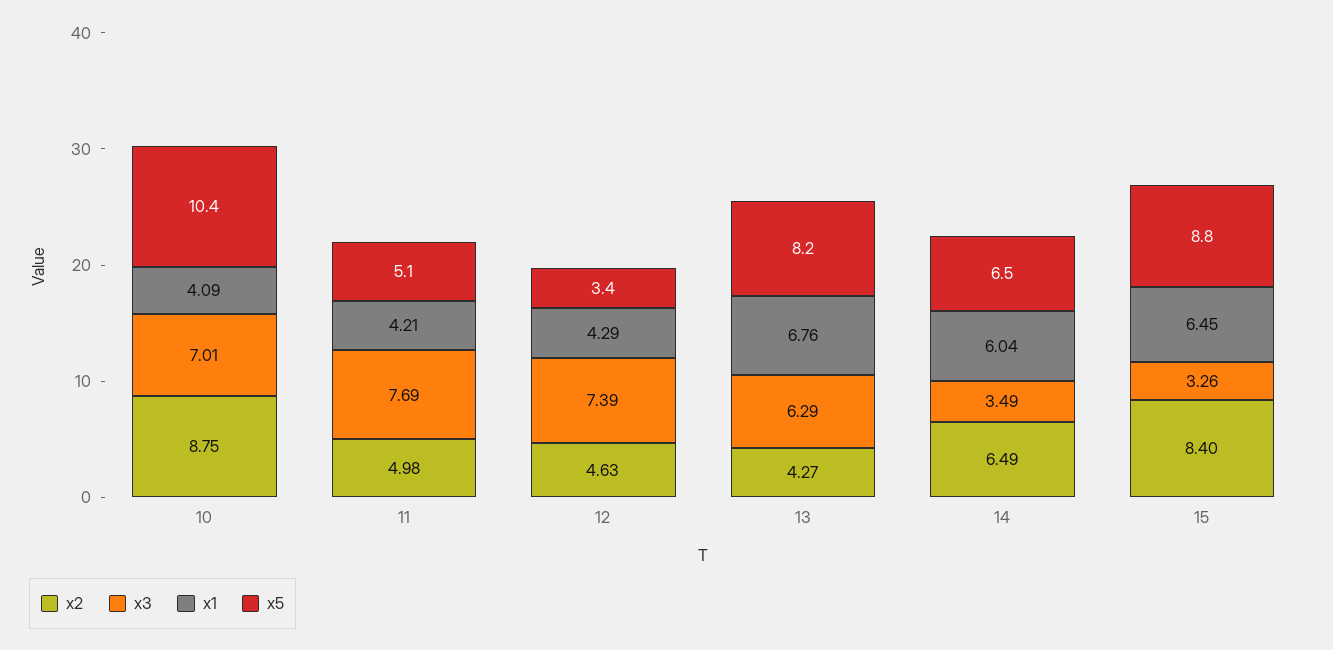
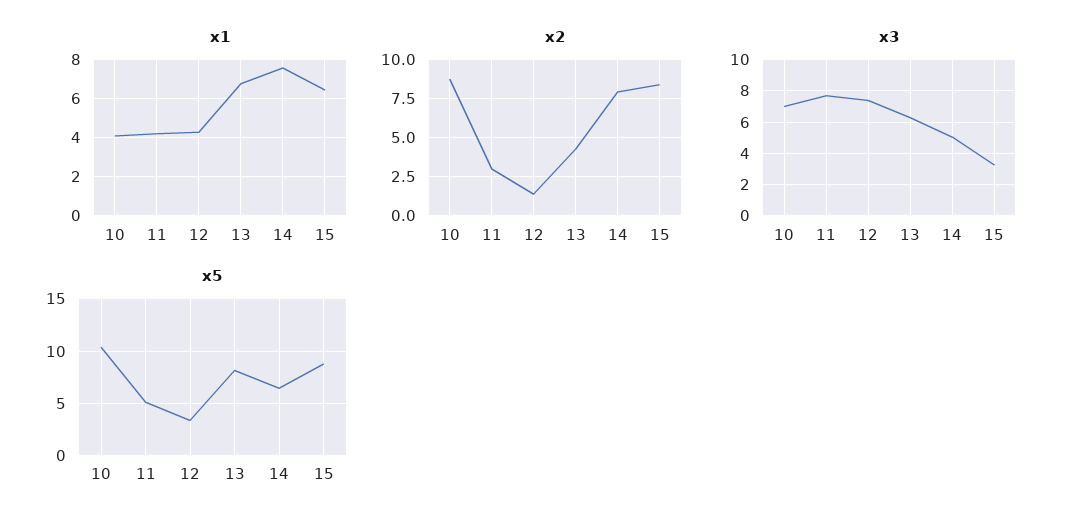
  {
    "x2": {
      "10": 8.75,
-     "11": 4.98,
+     "11": 3,
-     "12": 4.63,
+     "12": 1.5,
      "13": 4.27,
-     "14": 6.49,
+     "14": 8,
      "15": 8.4
    },
    "x3": {
      "10": 7.01,
      "11": 7.69,
      "12": 7.39,
      "13": 6.29,
-     "14": 3.49,
+     "14": 5,
      "15": 3.26
    },
    "x1": {
      "10": 4.09,
      "11": 4.21,
      "12": 4.29,
      "13": 6.76,
-     "14": 6.04,
+     "14": 7.5,
      "15": 6.45
    },
    "x5": {
      "10": 10.4,
      "11": 5.1,
      "12": 3.4,
      "13": 8.2,
      "14": 6.5,
      "15": 8.8
    }
  }

